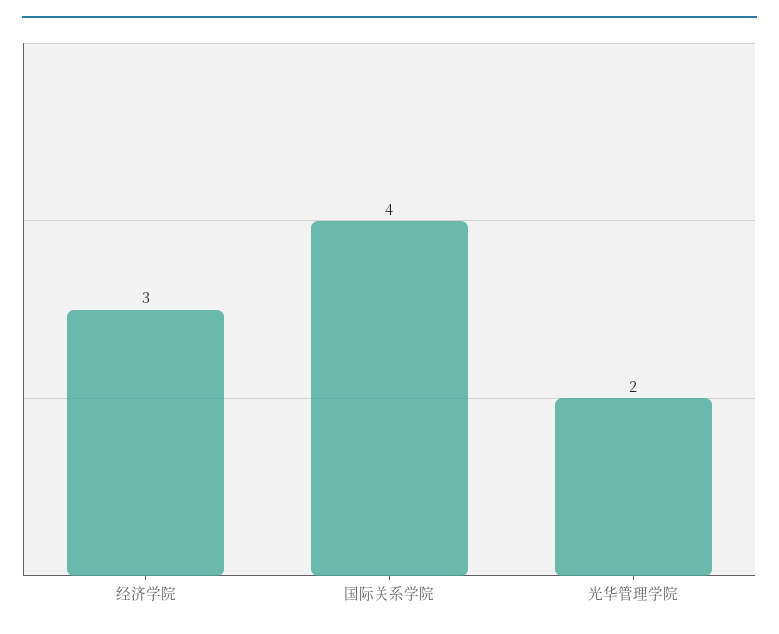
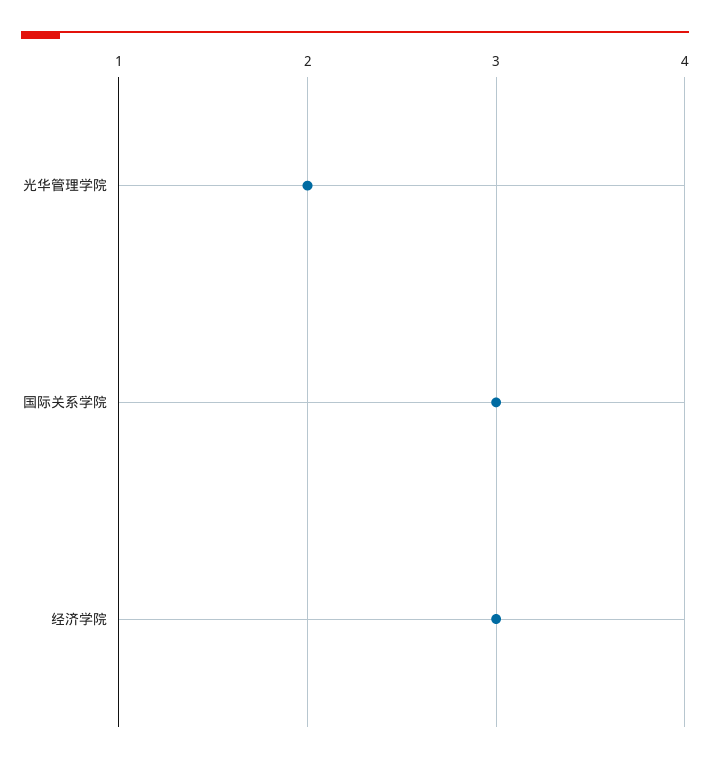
  {
    "经济学院": 3,
-   "国际关系学院": 4,
+   "国际关系学院": 3,
    "光华管理学院": 2
  }

